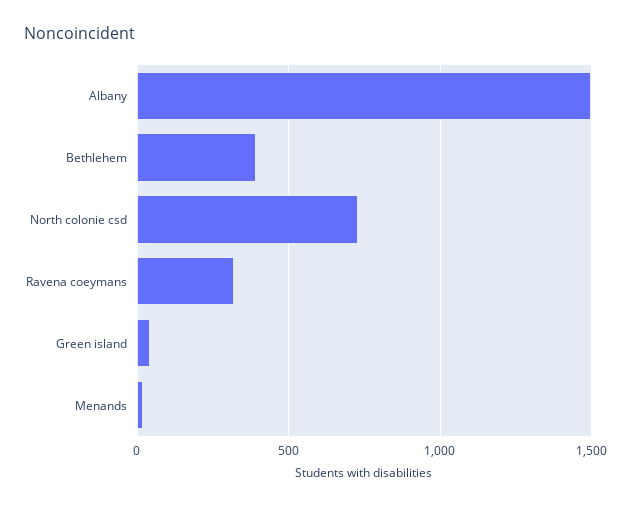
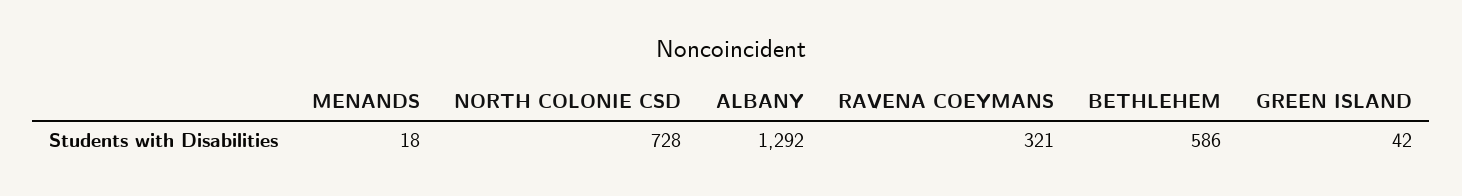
  {
-   "Albany": 1500,
+   "Albany": 1292,
-   "Bethlehem": 400,
+   "Bethlehem": 586,
    "North colonie csd": 728,
    "Ravena coeymans": 321,
    "Green island": 42,
    "Menands": 18
  }

